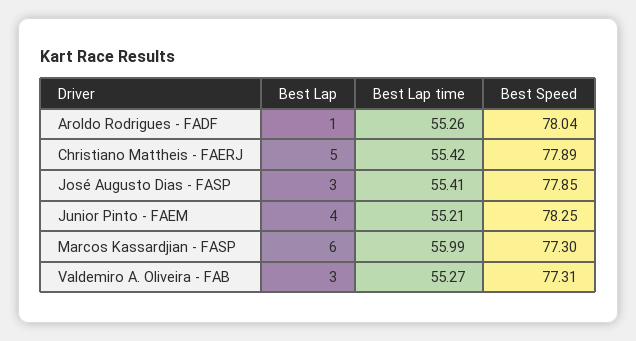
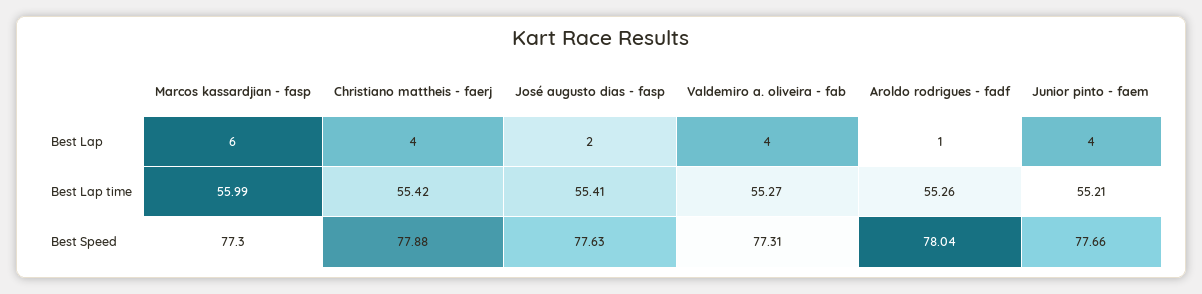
  {
    "Best Lap": {
      "Aroldo Rodrigues - FADF": 1,
-     "Christiano Mattheis - FAERJ": 5,
+     "Christiano Mattheis - FAERJ": 4,
-     "José Augusto Dias - FASP": 3,
+     "José Augusto Dias - FASP": 2,
      "Junior Pinto - FAEM": 4,
      "Marcos Kassardjian - FASP": 6,
-     "Valdemiro A. Oliveira - FAB": 3
+     "Valdemiro A. Oliveira - FAB": 4
    },
    "Best Lap time": {
      "Aroldo Rodrigues - FADF": 55.26,
      "Christiano Mattheis - FAERJ": 55.42,
      "José Augusto Dias - FASP": 55.41,
      "Junior Pinto - FAEM": 55.21,
      "Marcos Kassardjian - FASP": 55.99,
      "Valdemiro A. Oliveira - FAB": 55.27
    },
    "Best Speed": {
      "Aroldo Rodrigues - FADF": 78.04,
-     "Christiano Mattheis - FAERJ": 77.89,
+     "Christiano Mattheis - FAERJ": 77.88,
-     "José Augusto Dias - FASP": 77.85,
+     "José Augusto Dias - FASP": 77.63,
-     "Junior Pinto - FAEM": 78.25,
+     "Junior Pinto - FAEM": 77.66,
      "Marcos Kassardjian - FASP": 77.3,
      "Valdemiro A. Oliveira - FAB": 77.31
    }
  }

